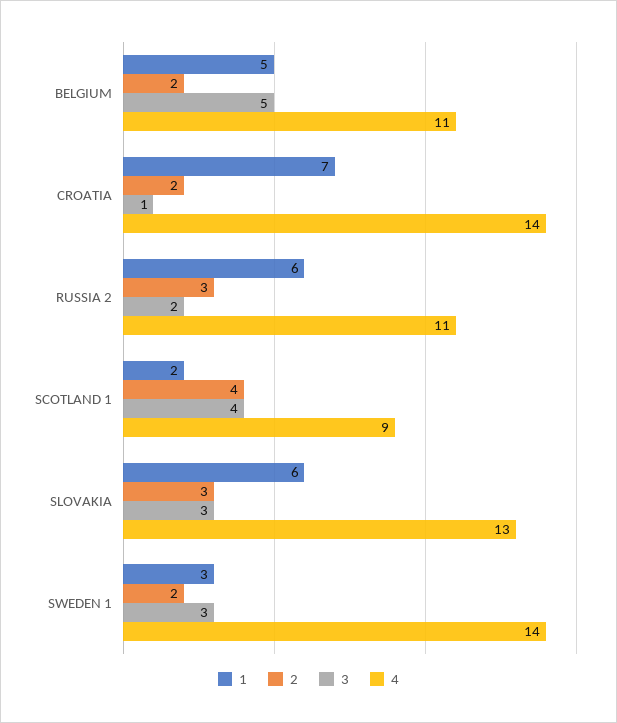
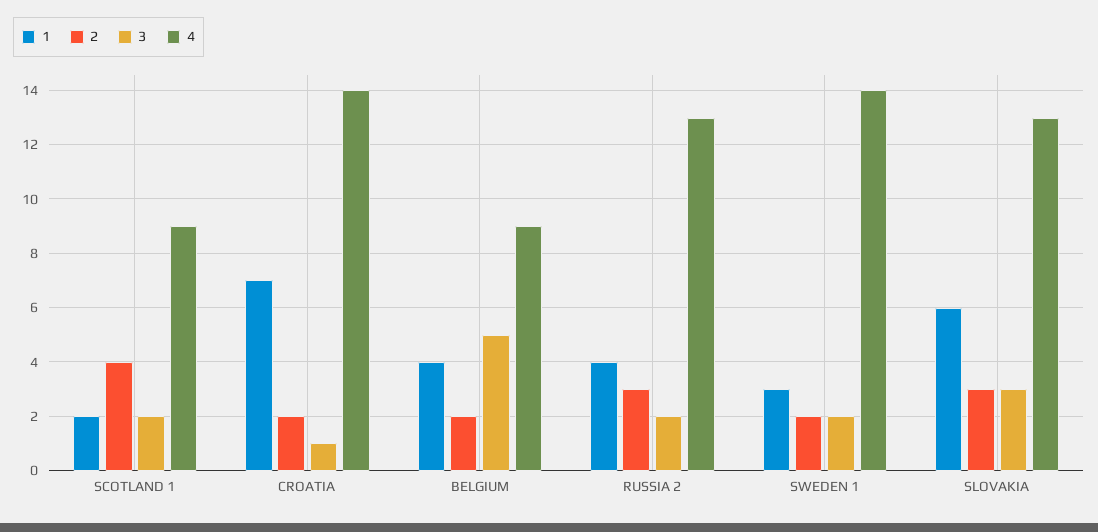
  {
    "1": {
-     "BELGIUM": 5,
+     "BELGIUM": 4,
      "CROATIA": 7,
-     "RUSSIA 2": 6,
+     "RUSSIA 2": 4,
      "SCOTLAND 1": 2,
      "SLOVAKIA": 6,
      "SWEDEN 1": 3
    },
    "2": {
      "BELGIUM": 2,
      "CROATIA": 2,
      "RUSSIA 2": 3,
      "SCOTLAND 1": 4,
      "SLOVAKIA": 3,
      "SWEDEN 1": 2
    },
    "3": {
      "BELGIUM": 5,
      "CROATIA": 1,
      "RUSSIA 2": 2,
-     "SCOTLAND 1": 4,
+     "SCOTLAND 1": 2,
      "SLOVAKIA": 3,
-     "SWEDEN 1": 3
+     "SWEDEN 1": 2
    },
    "4": {
-     "BELGIUM": 11,
+     "BELGIUM": 9,
      "CROATIA": 14,
-     "RUSSIA 2": 11,
+     "RUSSIA 2": 13,
      "SCOTLAND 1": 9,
      "SLOVAKIA": 13,
      "SWEDEN 1": 14
    }
  }

